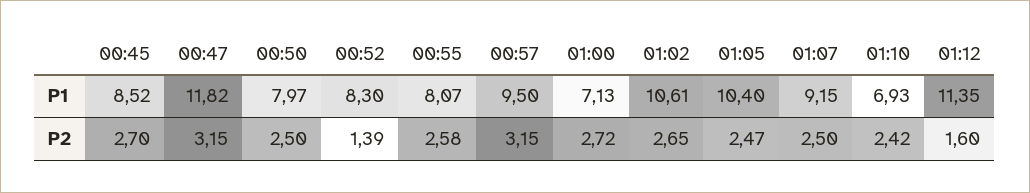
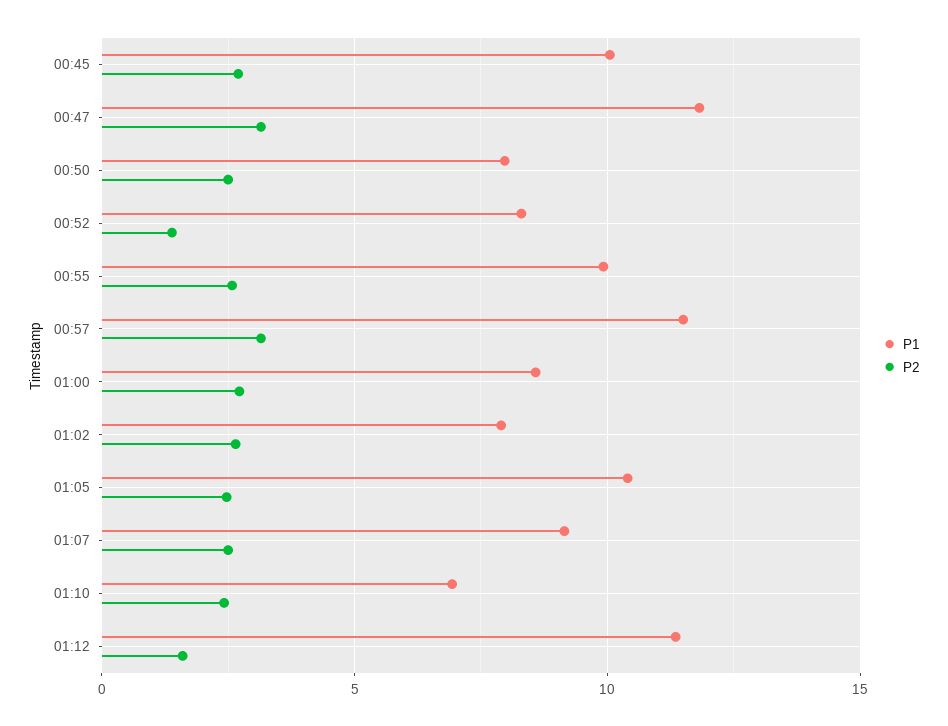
  {
    "P1": {
-     "00:45": 8.52,
+     "00:45": 10,
      "00:47": 11.82,
      "00:50": 7.97,
      "00:52": 8.3,
-     "00:55": 8.07,
+     "00:55": 10,
-     "00:57": 9.5,
+     "00:57": 11.5,
-     "01:00": 7.13,
+     "01:00": 8.5,
-     "01:02": 10.61,
+     "01:02": 8,
      "01:05": 10.4,
      "01:07": 9.15,
      "01:10": 6.93,
      "01:12": 11.35
    },
    "P2": {
      "00:45": 2.7,
      "00:47": 3.15,
      "00:50": 2.5,
      "00:52": 1.39,
      "00:55": 2.58,
      "00:57": 3.15,
      "01:00": 2.72,
      "01:02": 2.65,
      "01:05": 2.47,
      "01:07": 2.5,
      "01:10": 2.42,
      "01:12": 1.6
    }
  }

